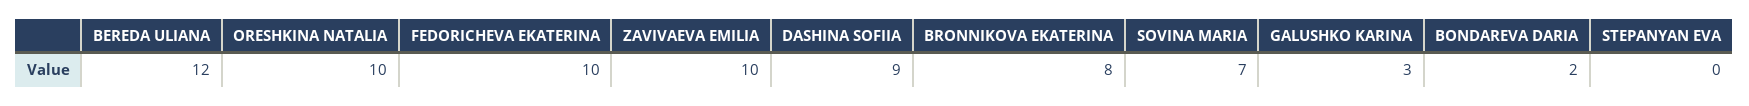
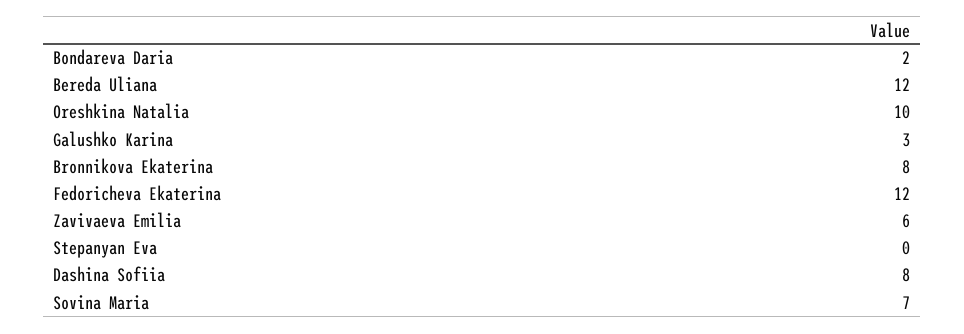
  {
    "BEREDA ULIANA": 12,
    "ORESHKINA NATALIA": 10,
-   "FEDORICHEVA EKATERINA": 10,
+   "FEDORICHEVA EKATERINA": 12,
-   "ZAVIVAEVA EMILIA": 10,
+   "ZAVIVAEVA EMILIA": 6,
-   "DASHINA SOFIIA": 9,
+   "DASHINA SOFIIA": 8,
    "BRONNIKOVA EKATERINA": 8,
    "SOVINA MARIA": 7,
    "GALUSHKO KARINA": 3,
    "BONDAREVA DARIA": 2,
    "STEPANYAN EVA": 0
  }

